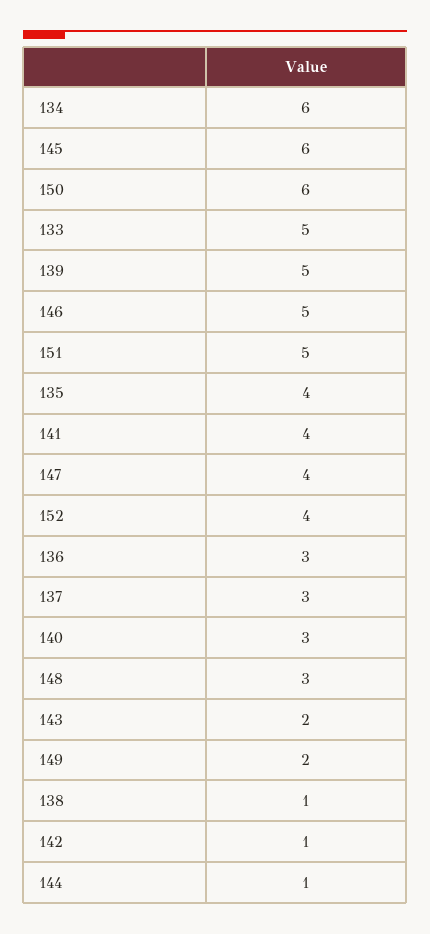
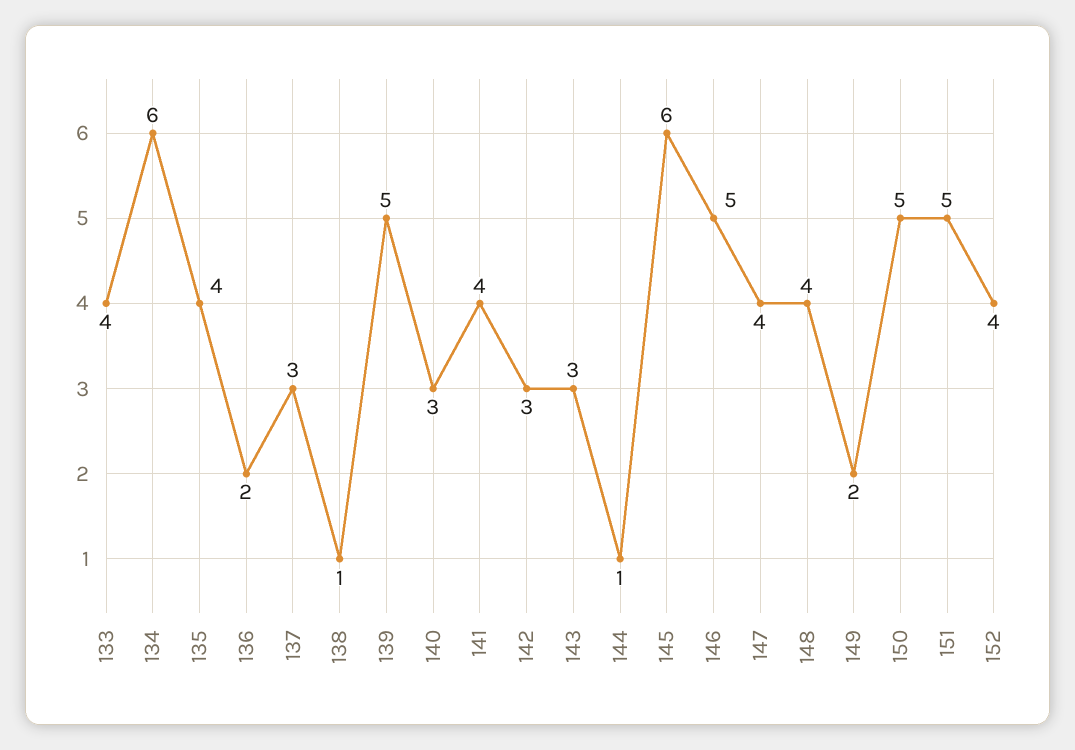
  {
    "134": 6,
    "145": 6,
-   "150": 6,
+   "150": 5,
-   "133": 5,
+   "133": 4,
    "139": 5,
    "146": 5,
    "151": 5,
    "135": 4,
    "141": 4,
    "147": 4,
    "152": 4,
-   "136": 3,
+   "136": 2,
    "137": 3,
    "140": 3,
-   "148": 3,
+   "148": 4,
-   "143": 2,
+   "143": 3,
    "149": 2,
    "138": 1,
-   "142": 1,
+   "142": 3,
    "144": 1
  }

